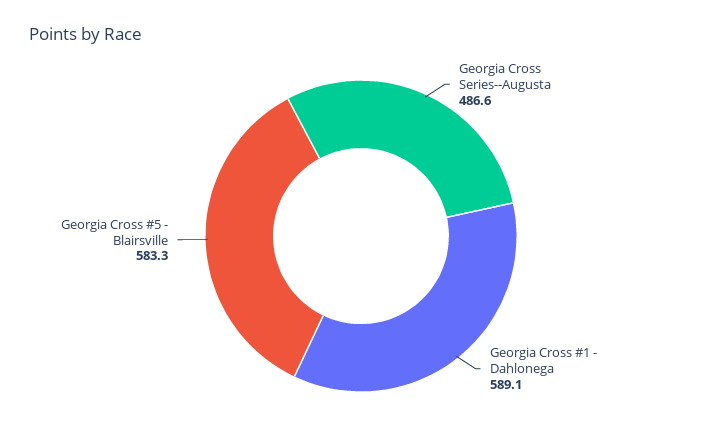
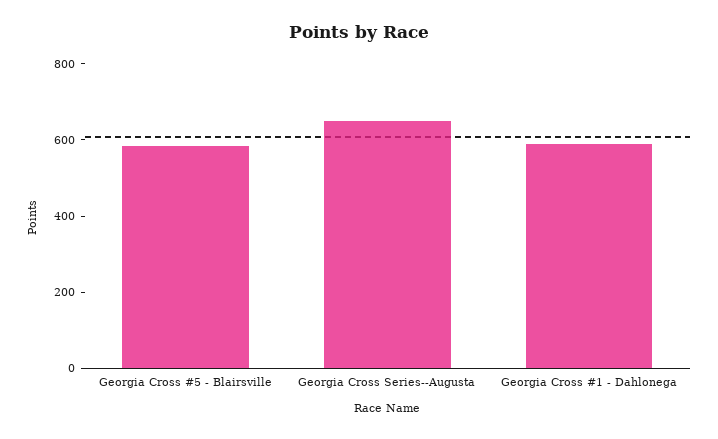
  {
-   "Georgia Cross Series--Augusta": 486.6,
+   "Georgia Cross Series--Augusta": 650,
    "Georgia Cross #1 - Dahlonega": 589.1,
    "Georgia Cross #5 - Blairsville": 583.3
  }

